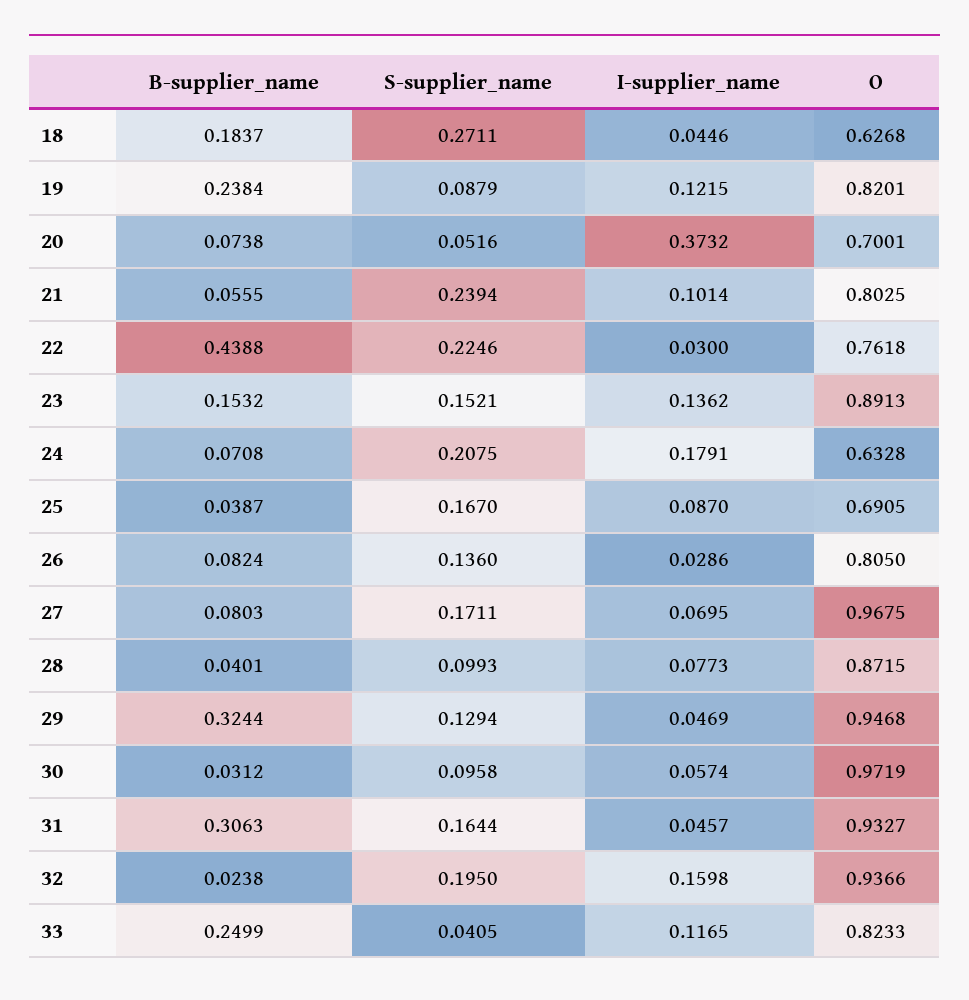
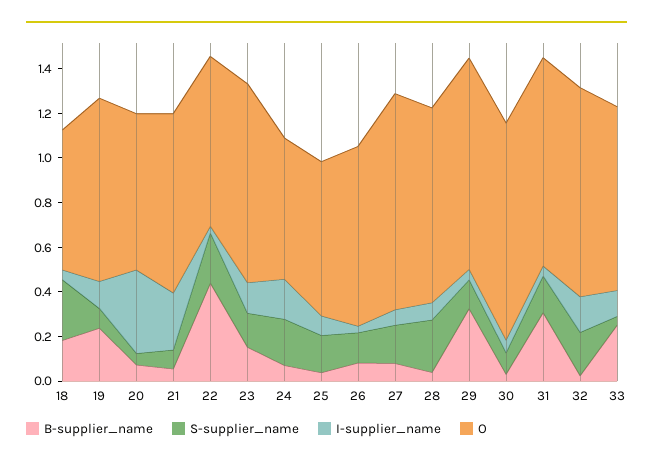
  {
    "B-supplier_name": {
      "18": 0.1837,
      "19": 0.2384,
      "20": 0.0738,
      "21": 0.0555,
      "22": 0.4388,
      "23": 0.1532,
      "24": 0.0708,
      "25": 0.0387,
      "26": 0.0824,
      "27": 0.0803,
      "28": 0.0401,
      "29": 0.3244,
      "30": 0.0312,
      "31": 0.3063,
      "32": 0.0238,
      "33": 0.2499
    },
    "S-supplier_name": {
      "18": 0.2711,
      "19": 0.0879,
      "20": 0.0516,
-     "21": 0.2394,
+     "21": 0.1,
      "22": 0.2246,
      "23": 0.1521,
      "24": 0.2075,
      "25": 0.167,
      "26": 0.136,
      "27": 0.1711,
-     "28": 0.0993,
+     "28": 0.25,
      "29": 0.1294,
      "30": 0.0958,
      "31": 0.1644,
      "32": 0.195,
      "33": 0.0405
    },
    "I-supplier_name": {
      "18": 0.0446,
      "19": 0.1215,
      "20": 0.3732,
-     "21": 0.1014,
+     "21": 0.25,
      "22": 0.03,
      "23": 0.1362,
      "24": 0.1791,
      "25": 0.087,
      "26": 0.0286,
      "27": 0.0695,
      "28": 0.0773,
      "29": 0.0469,
      "30": 0.0574,
      "31": 0.0457,
      "32": 0.1598,
      "33": 0.1165
    },
    "O": {
      "18": 0.6268,
      "19": 0.8201,
      "20": 0.7001,
      "21": 0.8025,
      "22": 0.7618,
      "23": 0.8913,
      "24": 0.6328,
      "25": 0.6905,
      "26": 0.805,
      "27": 0.9675,
      "28": 0.8715,
      "29": 0.9468,
      "30": 0.9719,
      "31": 0.9327,
      "32": 0.9366,
      "33": 0.8233
    }
  }

